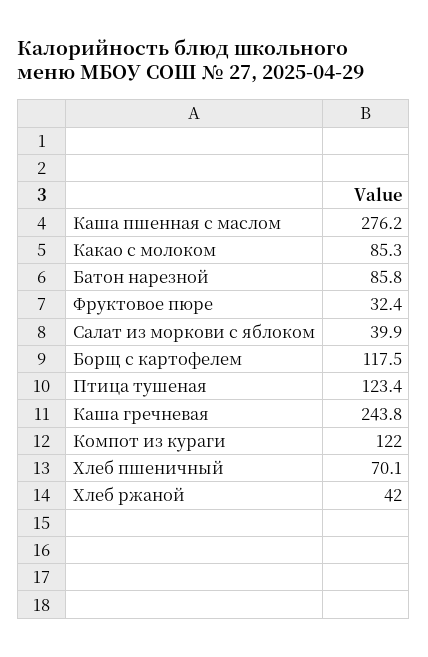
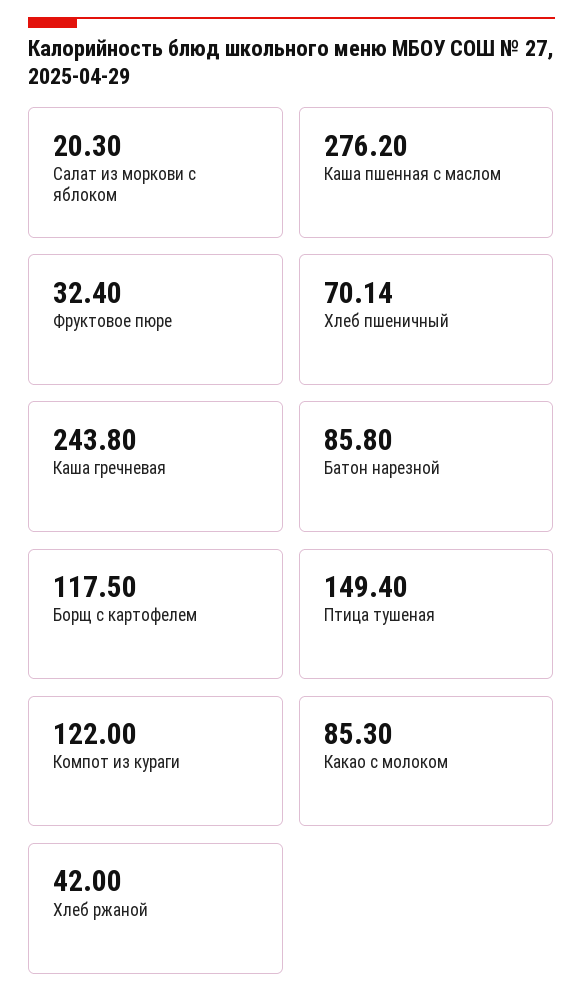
  {
    "Каша пшенная с маслом": 276.2,
    "Какао с молоком": 85.3,
    "Батон нарезной": 85.8,
    "Фруктовое пюре": 32.4,
-   "Салат из моркови с яблоком": 39.9,
+   "Салат из моркови с яблоком": 20.3,
    "Борщ с картофелем": 117.5,
-   "Птица тушеная": 123.4,
+   "Птица тушеная": 149.4,
    "Каша гречневая": 243.8,
    "Компот из кураги": 122,
    "Хлеб пшеничный": 70.14,
    "Хлеб ржаной": 42
  }

